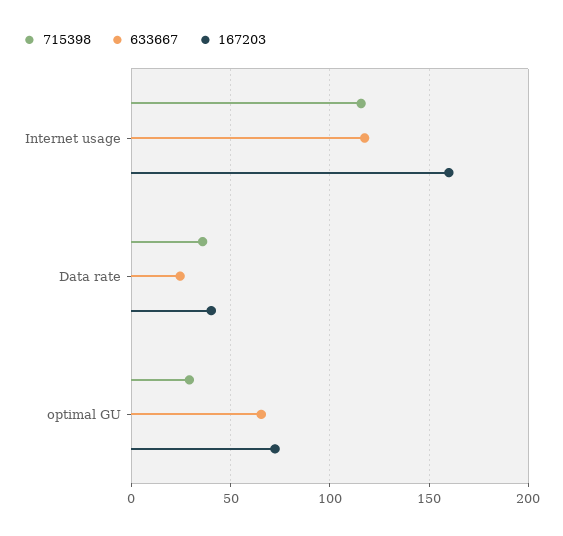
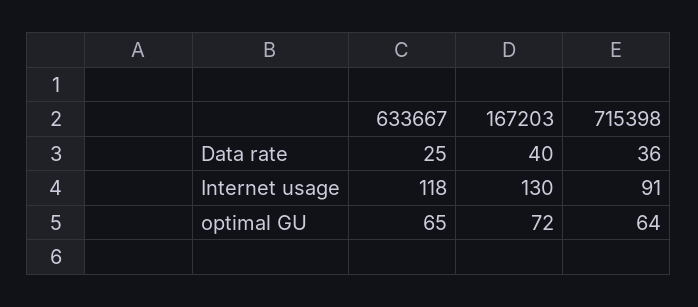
  {
    "715398": {
-     "Internet usage": 115,
+     "Internet usage": 91,
      "Data rate": 36,
-     "optimal GU": 30
+     "optimal GU": 64
    },
    "633667": {
      "Internet usage": 118,
      "Data rate": 25,
      "optimal GU": 65
    },
    "167203": {
-     "Internet usage": 160,
+     "Internet usage": 130,
      "Data rate": 40,
      "optimal GU": 72
    }
  }

